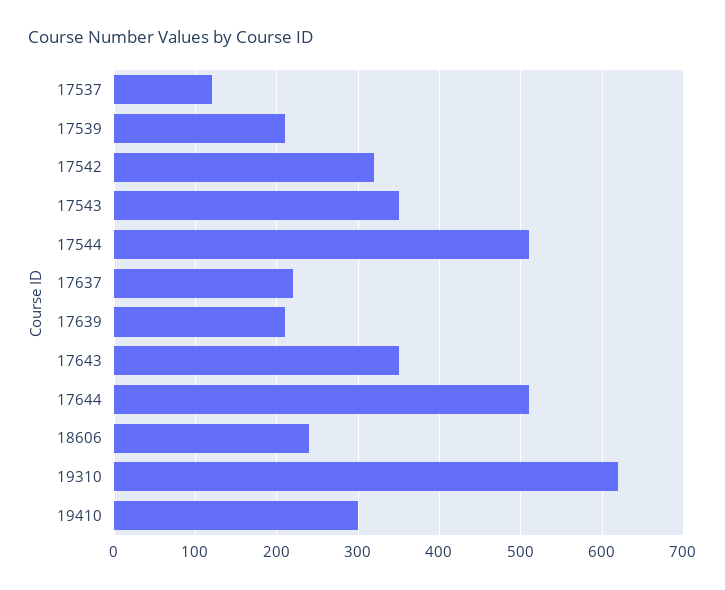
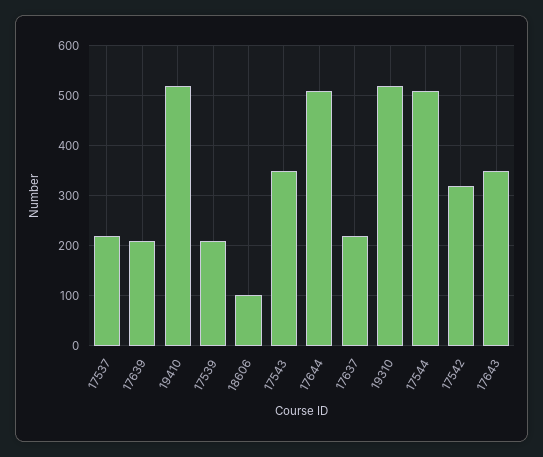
  {
-   "17537": 120,
+   "17537": 220,
    "17539": 210,
    "17542": 320,
    "17543": 350,
    "17544": 510,
    "17637": 220,
    "17639": 210,
    "17643": 350,
    "17644": 510,
-   "18606": 240,
+   "18606": 100,
-   "19310": 620,
+   "19310": 520,
-   "19410": 300
+   "19410": 520
  }

